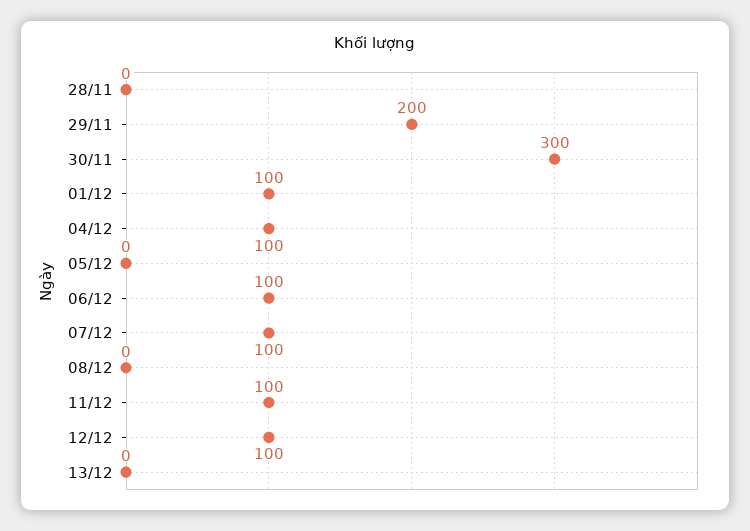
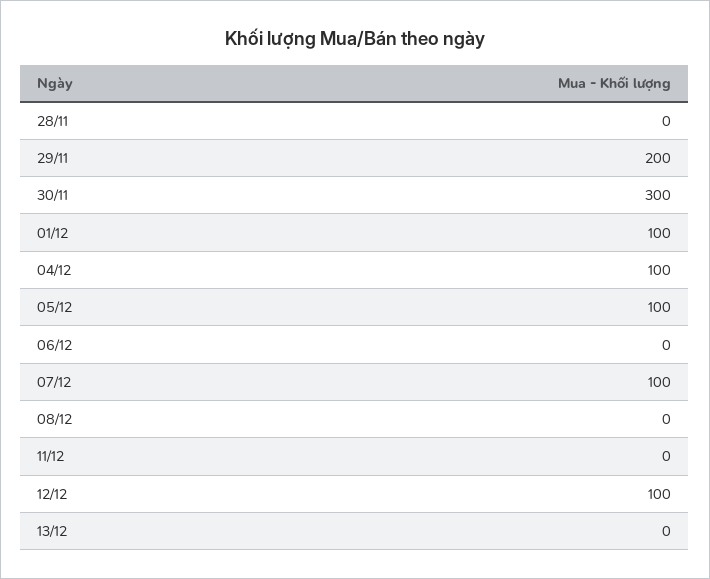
  {
    "28/11": 0,
    "29/11": 200,
    "30/11": 300,
    "01/12": 100,
    "04/12": 100,
-   "05/12": 0,
+   "05/12": 100,
-   "06/12": 100,
+   "06/12": 0,
    "07/12": 100,
    "08/12": 0,
-   "11/12": 100,
+   "11/12": 0,
    "12/12": 100,
    "13/12": 0
  }

